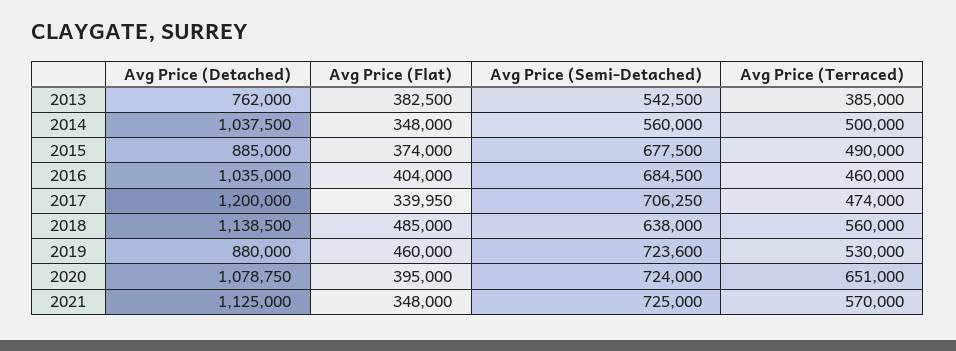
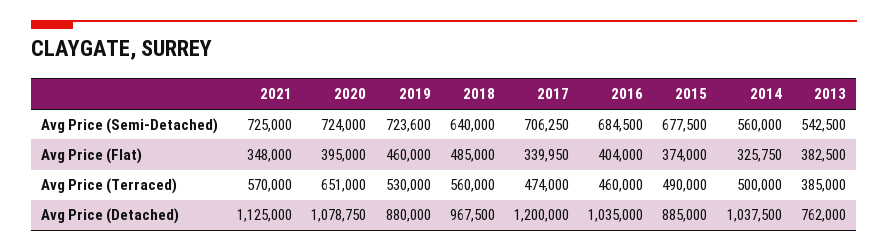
  {
    "Avg Price (Detached)": {
      "2013": 762000,
      "2014": 1037500,
      "2015": 885000,
      "2016": 1035000,
      "2017": 1200000,
-     "2018": 1138500,
+     "2018": 967500,
      "2019": 880000,
      "2020": 1078750,
      "2021": 1125000
    },
    "Avg Price (Flat)": {
      "2013": 382500,
-     "2014": 348000,
+     "2014": 325750,
      "2015": 374000,
      "2016": 404000,
      "2017": 339950,
      "2018": 485000,
      "2019": 460000,
      "2020": 395000,
      "2021": 348000
    },
    "Avg Price (Semi-Detached)": {
      "2013": 542500,
      "2014": 560000,
      "2015": 677500,
      "2016": 684500,
      "2017": 706250,
-     "2018": 638000,
+     "2018": 640000,
      "2019": 723600,
      "2020": 724000,
      "2021": 725000
    },
    "Avg Price (Terraced)": {
      "2013": 385000,
      "2014": 500000,
      "2015": 490000,
      "2016": 460000,
      "2017": 474000,
      "2018": 560000,
      "2019": 530000,
      "2020": 651000,
      "2021": 570000
    }
  }

